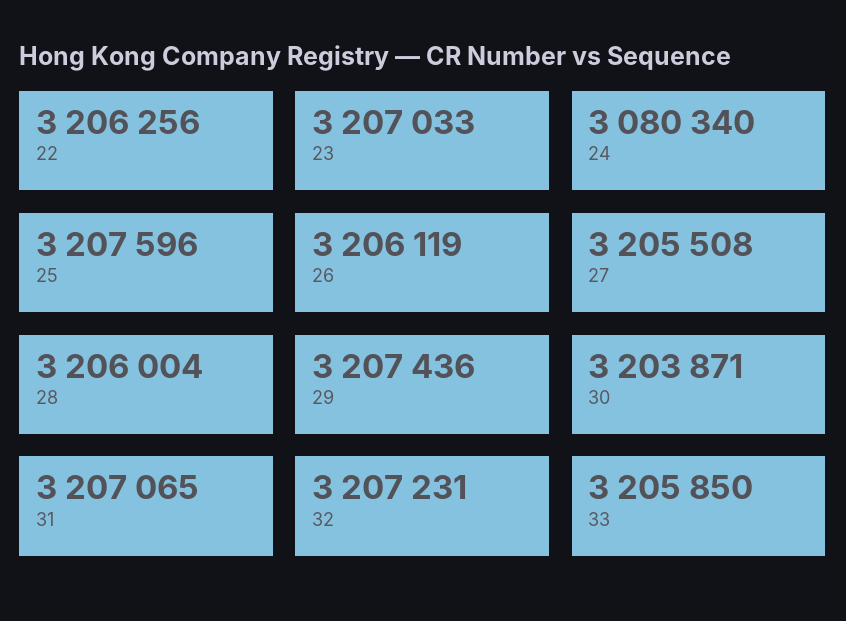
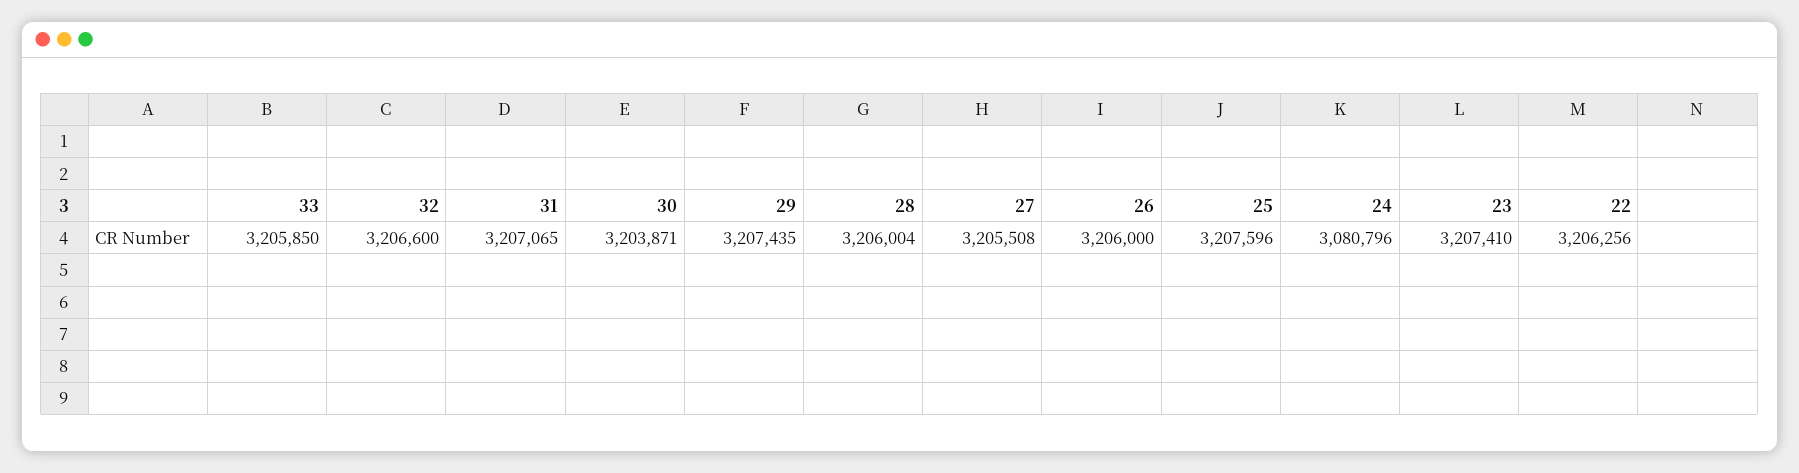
  {
    "22": 3206256,
-   "23": 3207033,
+   "23": 3207410,
-   "24": 3080340,
+   "24": 3080796,
    "25": 3207596,
-   "26": 3206119,
+   "26": 3206000,
    "27": 3205508,
    "28": 3206004,
-   "29": 3207436,
+   "29": 3207435,
    "30": 3203871,
    "31": 3207065,
-   "32": 3207231,
+   "32": 3206600,
    "33": 3205850
  }

